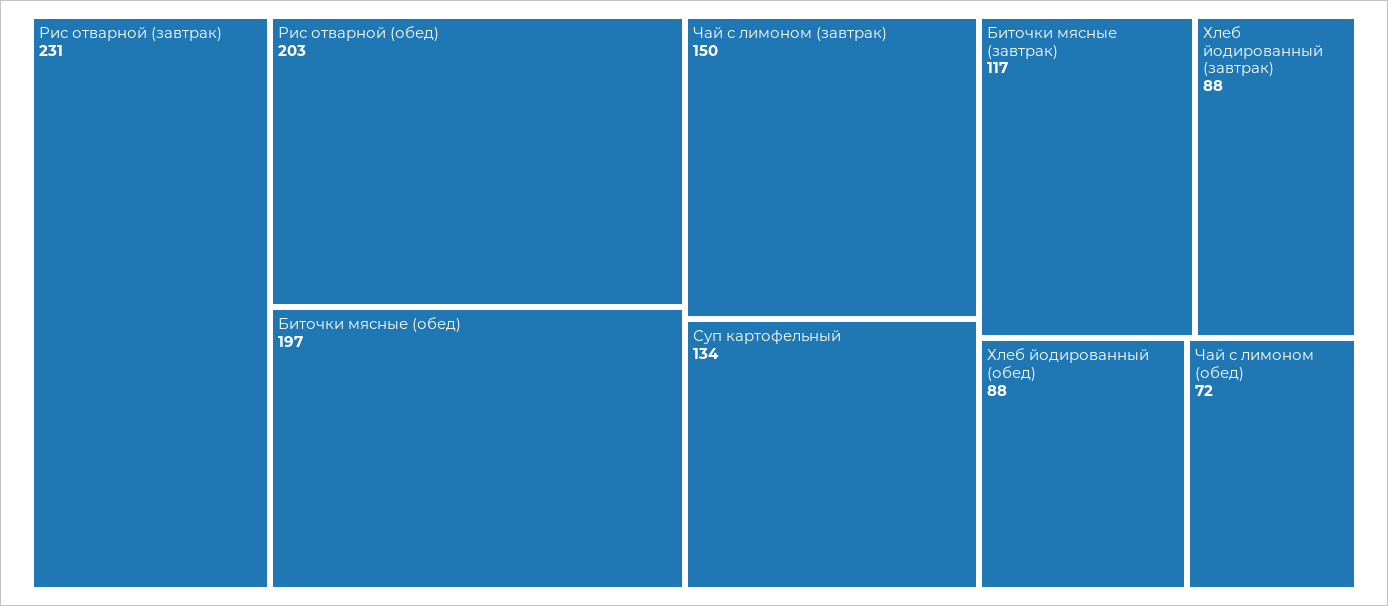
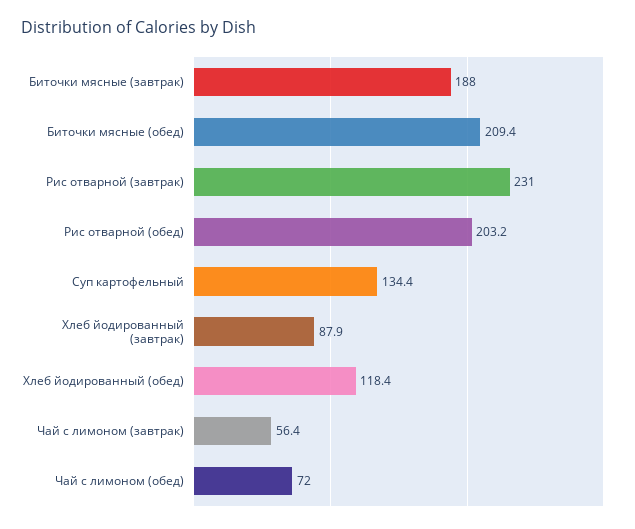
  {
    "Рис отварной (завтрак)": 231,
    "Рис отварной (обед)": 203.2,
-   "Биточки мясные (обед)": 197,
+   "Биточки мясные (обед)": 209.4,
-   "Чай с лимоном (завтрак)": 150,
+   "Чай с лимоном (завтрак)": 56.4,
    "Суп картофельный": 134.4,
-   "Биточки мясные (завтрак)": 117,
+   "Биточки мясные (завтрак)": 188,
    "Хлеб йодированный (завтрак)": 87.9,
-   "Хлеб йодированный (обед)": 88,
+   "Хлеб йодированный (обед)": 118.4,
    "Чай с лимоном (обед)": 72
  }

